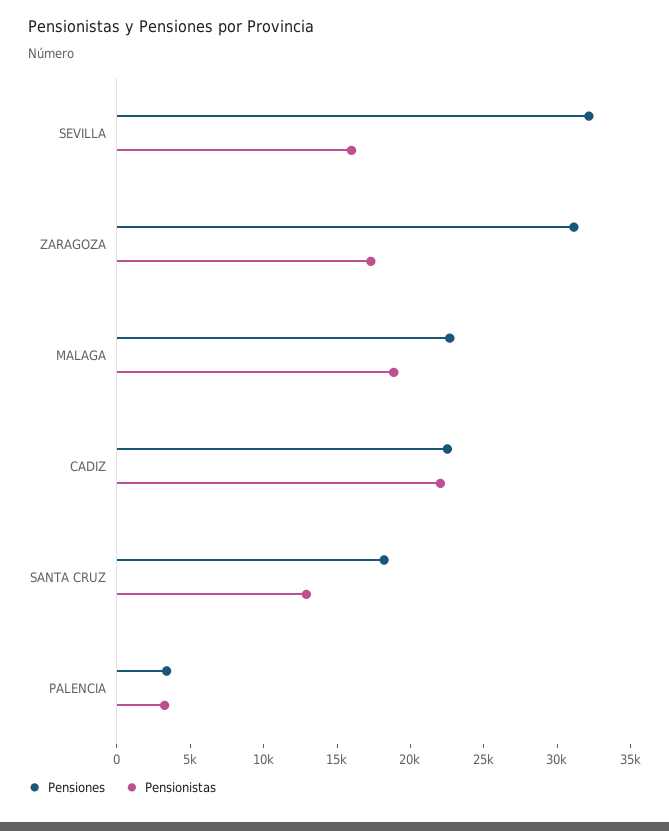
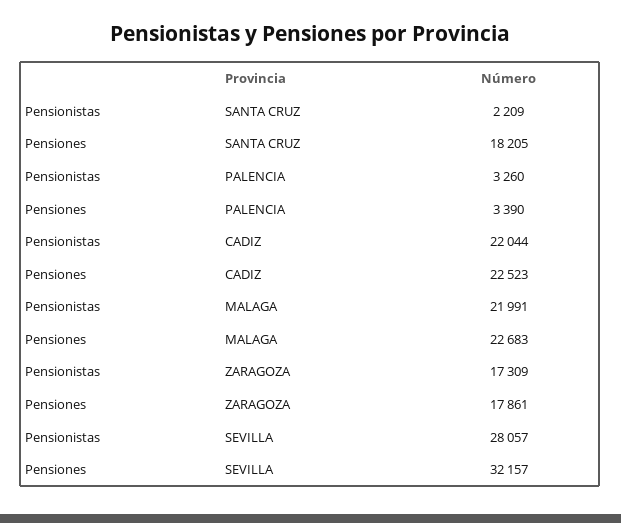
  {
    "Pensiones": {
      "SEVILLA": 32157,
-     "ZARAGOZA": 31000,
+     "ZARAGOZA": 17861,
      "MALAGA": 22683,
      "CADIZ": 22523,
      "SANTA CRUZ": 18205,
      "PALENCIA": 3390
    },
    "Pensionistas": {
-     "SEVILLA": 16000,
+     "SEVILLA": 28057,
      "ZARAGOZA": 17309,
-     "MALAGA": 19000,
+     "MALAGA": 21991,
      "CADIZ": 22044,
-     "SANTA CRUZ": 13000,
+     "SANTA CRUZ": 2209,
      "PALENCIA": 3260
    }
  }

